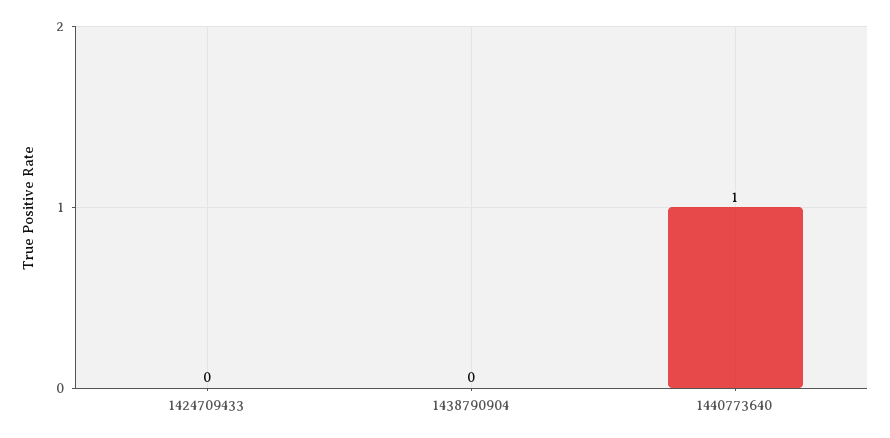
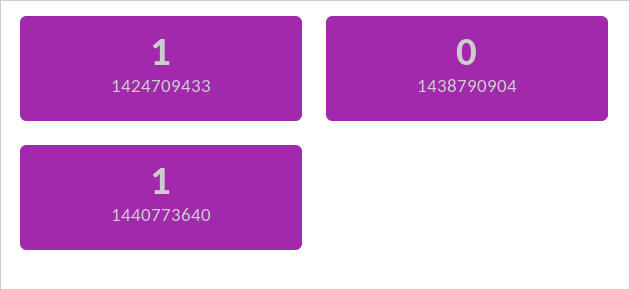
  {
-   "1424709433": 0,
+   "1424709433": 1,
    "1438790904": 0,
    "1440773640": 1
  }

